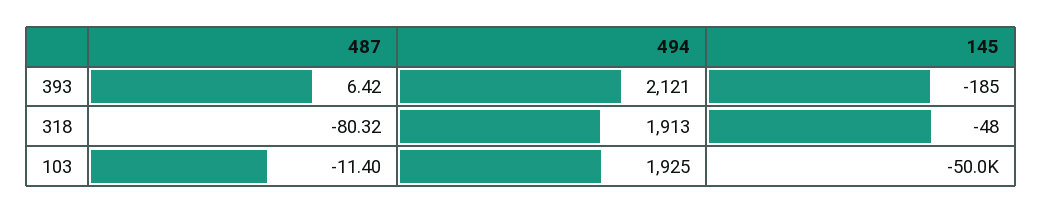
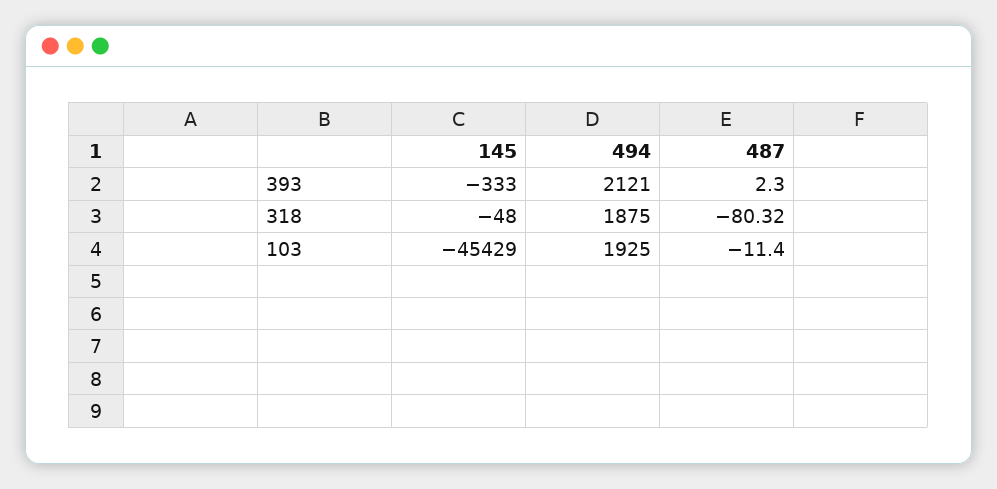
  {
    "487": {
-     "393": 6.42,
+     "393": 2.3,
      "318": -80.32,
      "103": -11.4
    },
    "494": {
      "393": 2121,
-     "318": 1913,
+     "318": 1875,
      "103": 1925
    },
    "145": {
-     "393": -185,
+     "393": -333,
      "318": -48,
-     "103": -50000
+     "103": -45429
    }
  }

